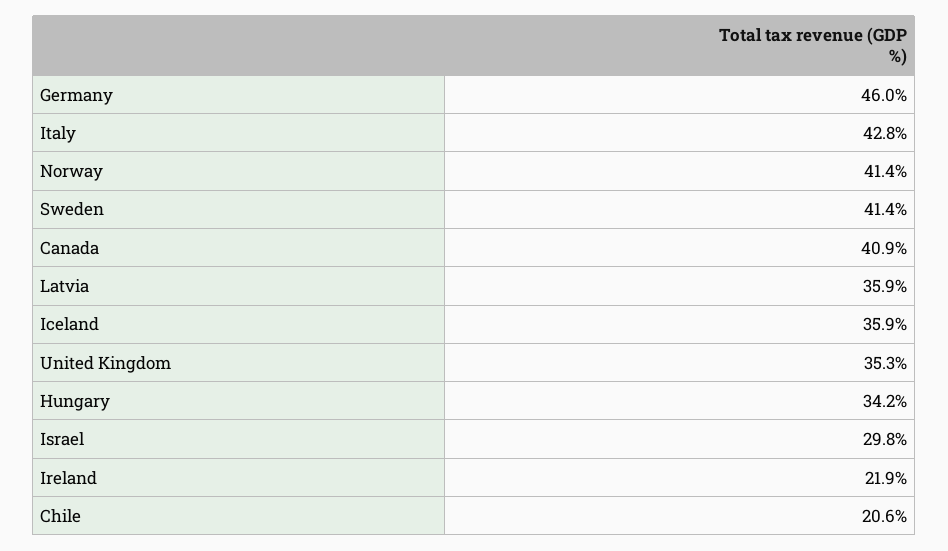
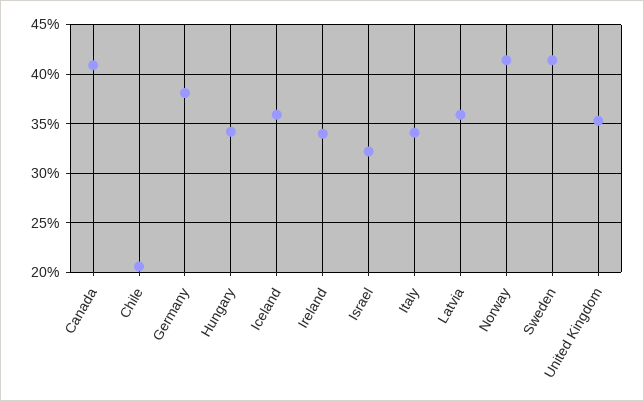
  {
-   "Germany": 46,
+   "Germany": 38,
-   "Italy": 42.8,
+   "Italy": 34,
    "Norway": 41.4,
    "Sweden": 41.4,
    "Canada": 40.9,
    "Latvia": 35.9,
    "Iceland": 35.9,
    "United Kingdom": 35.3,
    "Hungary": 34.2,
-   "Israel": 29.8,
+   "Israel": 32,
-   "Ireland": 21.9,
+   "Ireland": 34,
    "Chile": 20.6
  }

